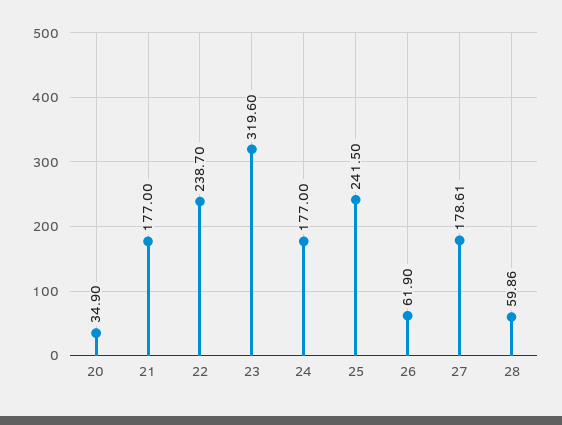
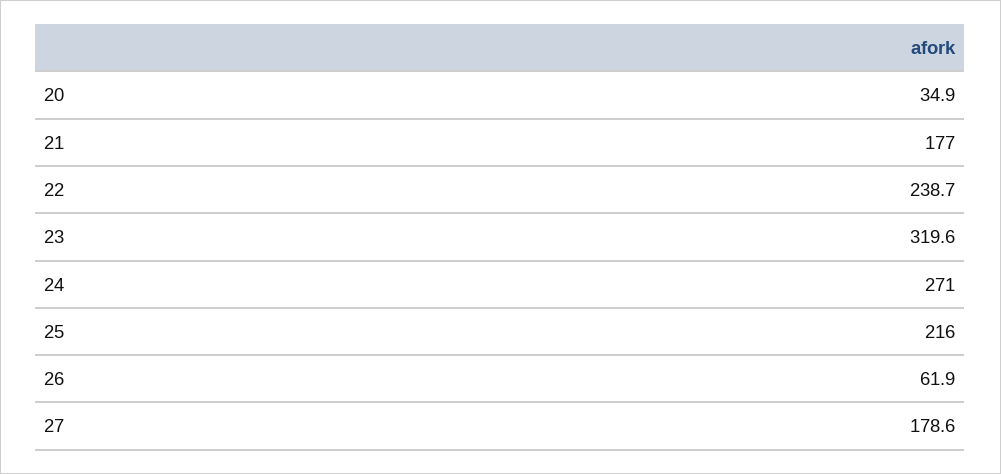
  {
    "20": 34.9,
    "21": 177,
    "22": 238.7,
    "23": 319.6,
-   "24": 177,
+   "24": 271,
-   "25": 241.5,
+   "25": 216,
    "26": 61.9,
-   "27": 178.61,
+   "27": 178.61
-   "28": 59.86
  }

